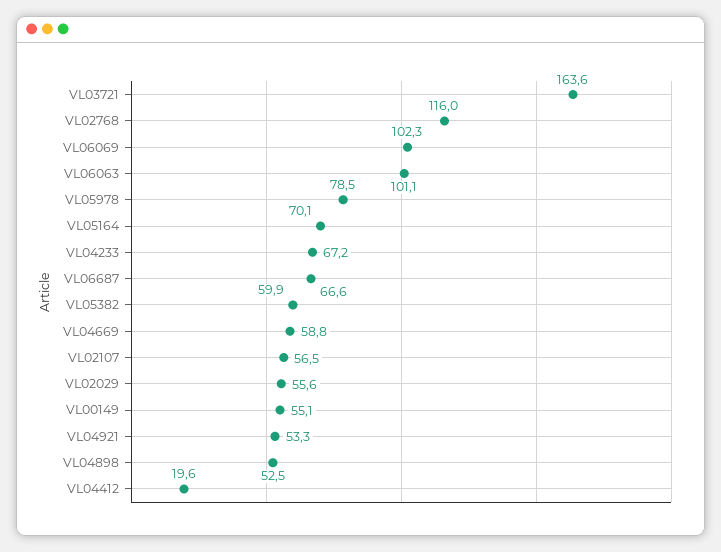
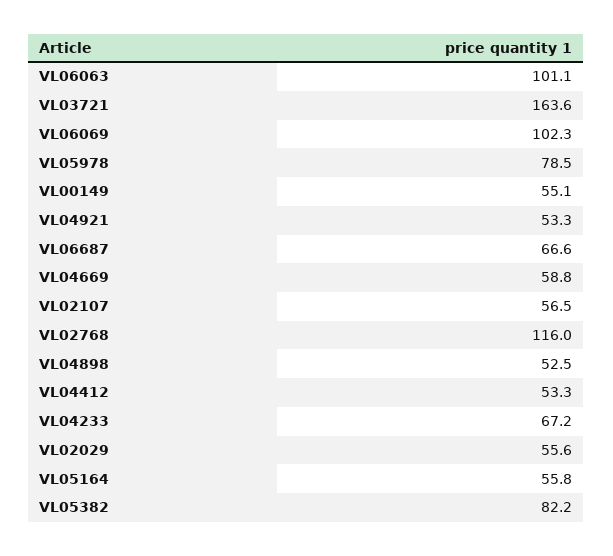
  {
    "VL03721": 163.6,
    "VL02768": 116,
    "VL06069": 102.3,
    "VL06063": 101.1,
    "VL05978": 78.5,
-   "VL05164": 70.1,
+   "VL05164": 55.8,
    "VL04233": 67.2,
    "VL06687": 66.6,
-   "VL05382": 59.9,
+   "VL05382": 82.2,
    "VL04669": 58.8,
    "VL02107": 56.5,
    "VL02029": 55.6,
    "VL00149": 55.1,
    "VL04921": 53.3,
    "VL04898": 52.5,
-   "VL04412": 19.6
+   "VL04412": 53.3
  }

